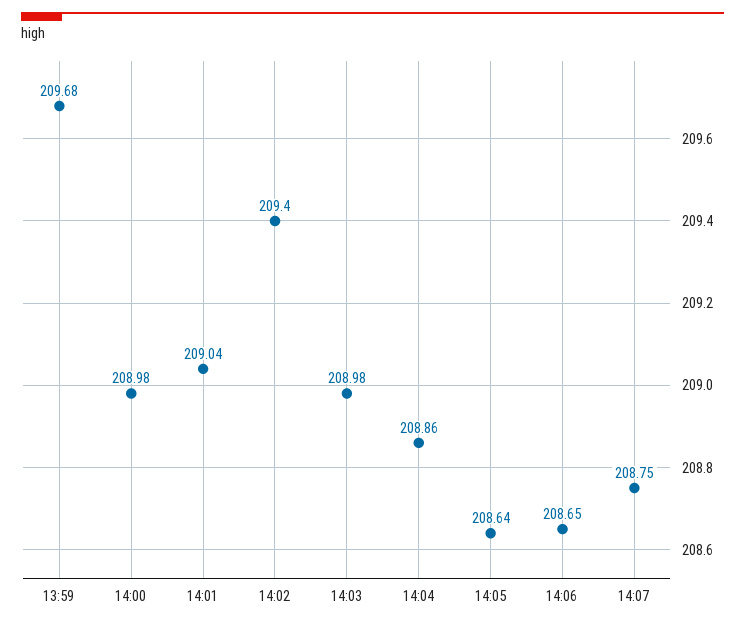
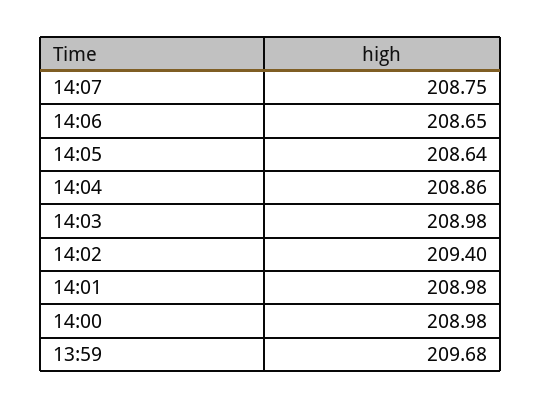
  {
    "13:59": 209.68,
    "14:00": 208.98,
-   "14:01": 209.04,
+   "14:01": 208.98,
    "14:02": 209.4,
    "14:03": 208.98,
    "14:04": 208.86,
    "14:05": 208.64,
    "14:06": 208.65,
    "14:07": 208.75
  }

